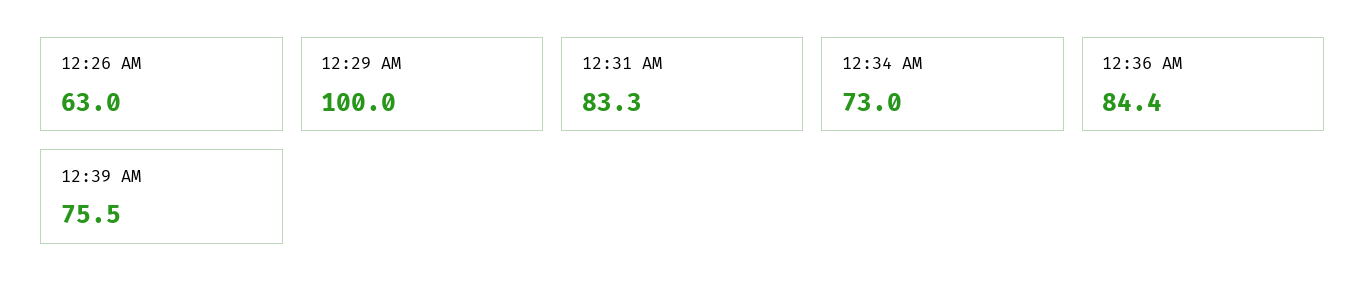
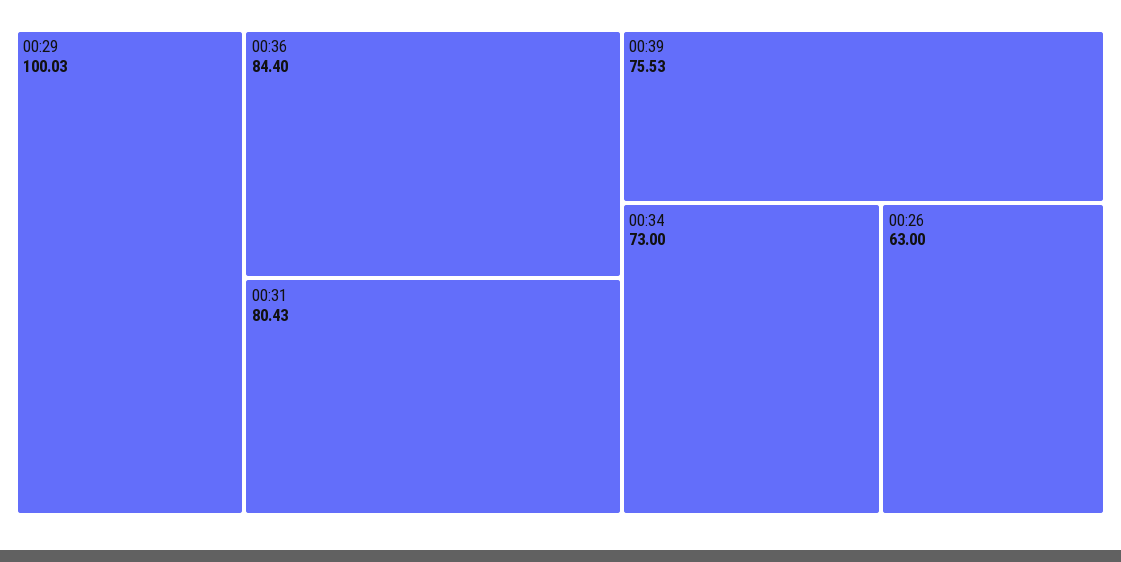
  {
    "12:26 AM": 63,
    "12:29 AM": 100.03,
-   "12:31 AM": 83.3,
+   "12:31 AM": 80.43,
    "12:34 AM": 73,
    "12:36 AM": 84.4,
    "12:39 AM": 75.53
  }

